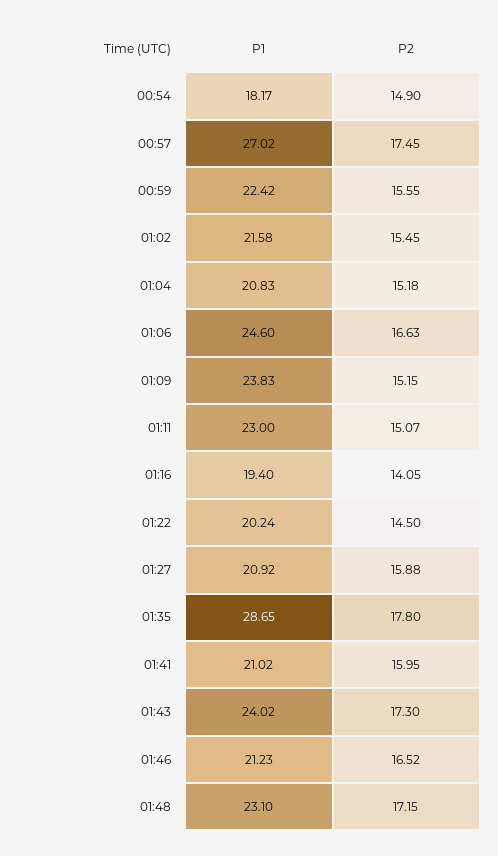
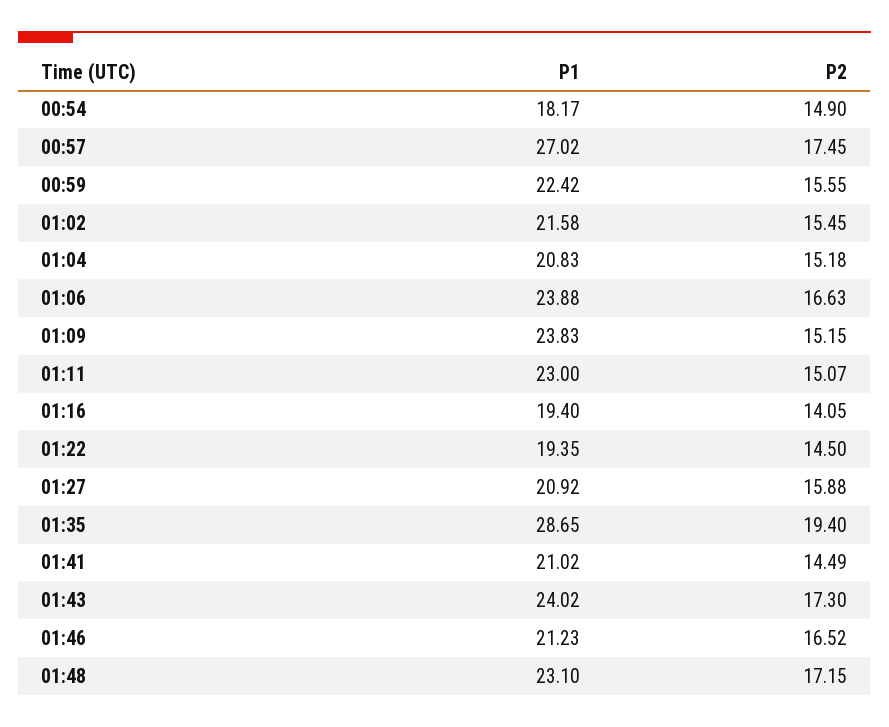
  {
    "P1": {
      "00:54": 18.17,
      "00:57": 27.02,
      "00:59": 22.42,
      "01:02": 21.58,
      "01:04": 20.83,
-     "01:06": 24.6,
+     "01:06": 23.88,
      "01:09": 23.83,
      "01:11": 23,
      "01:16": 19.4,
-     "01:22": 20.24,
+     "01:22": 19.35,
      "01:27": 20.92,
      "01:35": 28.65,
      "01:41": 21.02,
      "01:43": 24.02,
      "01:46": 21.23,
      "01:48": 23.1
    },
    "P2": {
      "00:54": 14.9,
      "00:57": 17.45,
      "00:59": 15.55,
      "01:02": 15.45,
      "01:04": 15.18,
      "01:06": 16.63,
      "01:09": 15.15,
      "01:11": 15.07,
      "01:16": 14.05,
      "01:22": 14.5,
      "01:27": 15.88,
-     "01:35": 17.8,
+     "01:35": 19.4,
-     "01:41": 15.95,
+     "01:41": 14.49,
      "01:43": 17.3,
      "01:46": 16.52,
      "01:48": 17.15
    }
  }

